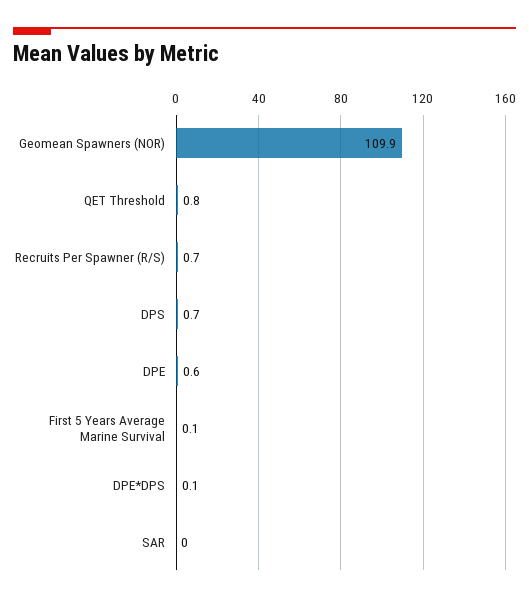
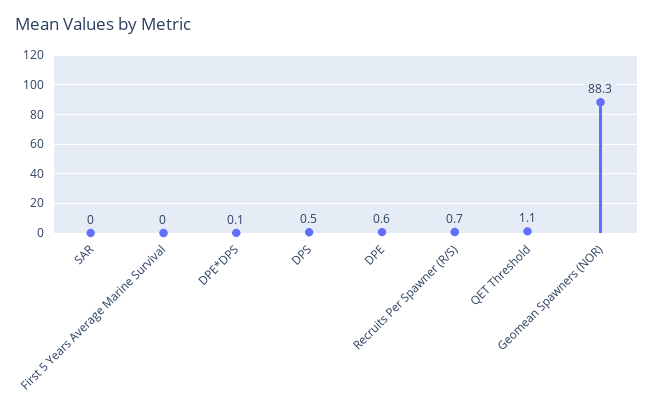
  {
-   "Geomean Spawners (NOR)": 109.9,
+   "Geomean Spawners (NOR)": 88.3,
-   "QET Threshold": 0.8,
+   "QET Threshold": 1.1,
    "Recruits Per Spawner (R/S)": 0.7,
-   "DPS": 0.7,
+   "DPS": 0.5,
    "DPE": 0.6,
-   "First 5 Years Average Marine Survival": 0.1,
+   "First 5 Years Average Marine Survival": 0,
    "DPE*DPS": 0.1,
    "SAR": 0
  }

